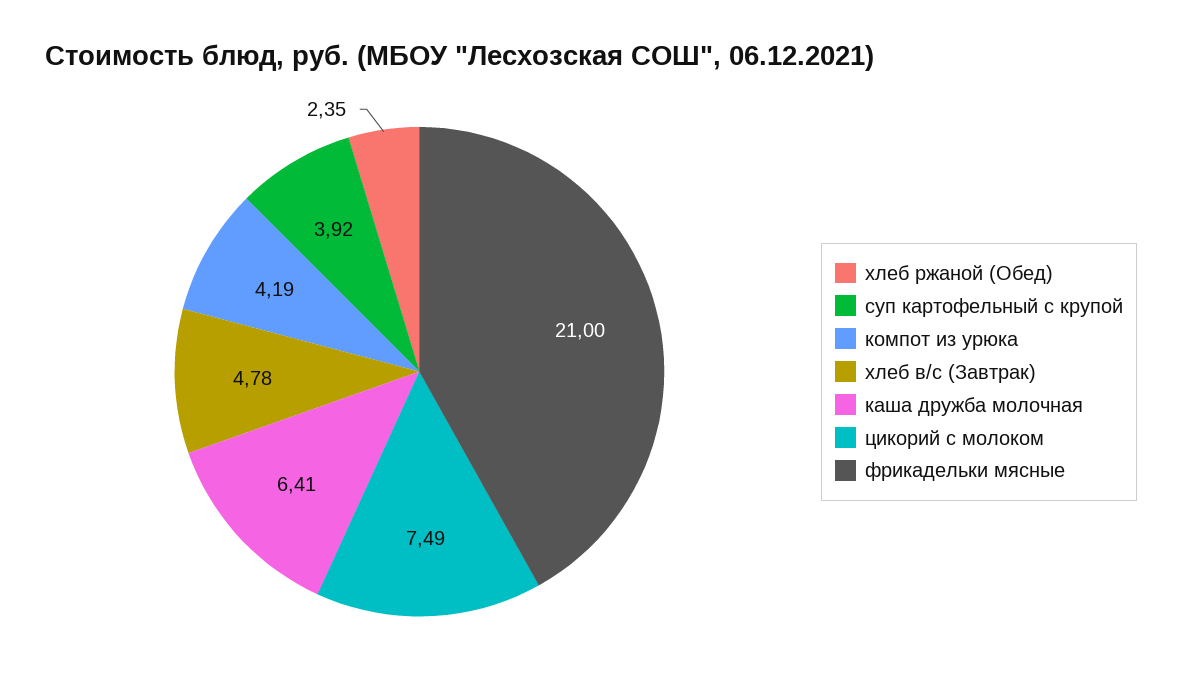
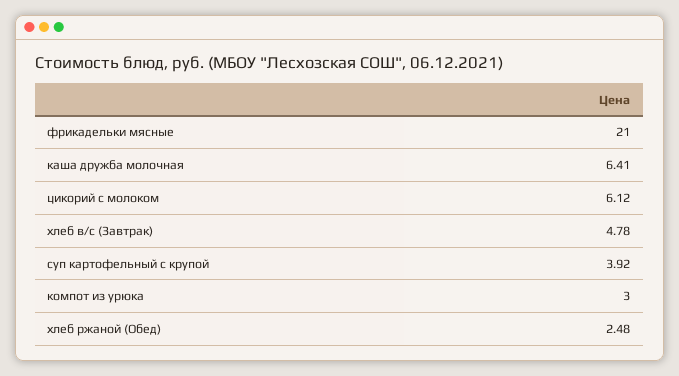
  {
-   "хлеб ржаной (Обед)": 2.35,
+   "хлеб ржаной (Обед)": 2.48,
    "суп картофельный с крупой": 3.92,
-   "компот из урюка": 4.19,
+   "компот из урюка": 3,
    "хлеб в/с (Завтрак)": 4.78,
    "каша дружба молочная": 6.41,
-   "цикорий с молоком": 7.49,
+   "цикорий с молоком": 6.12,
    "фрикадельки мясные": 21
  }

